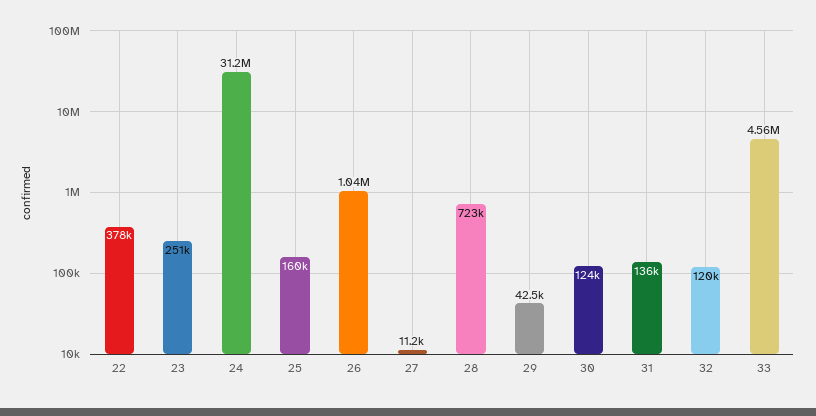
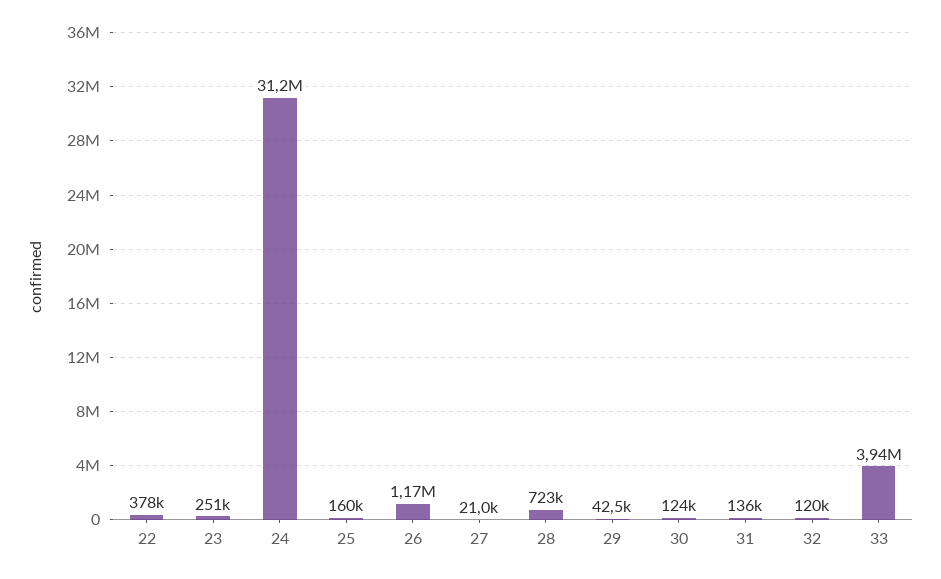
  {
    "22": 378000,
    "23": 251000,
    "24": 31200000,
    "25": 160000,
-   "26": 1040000,
+   "26": 1170000,
-   "27": 11200,
+   "27": 21000,
    "28": 723000,
    "29": 42500,
    "30": 124000,
    "31": 136000,
    "32": 120000,
-   "33": 4560000
+   "33": 3940000
  }

